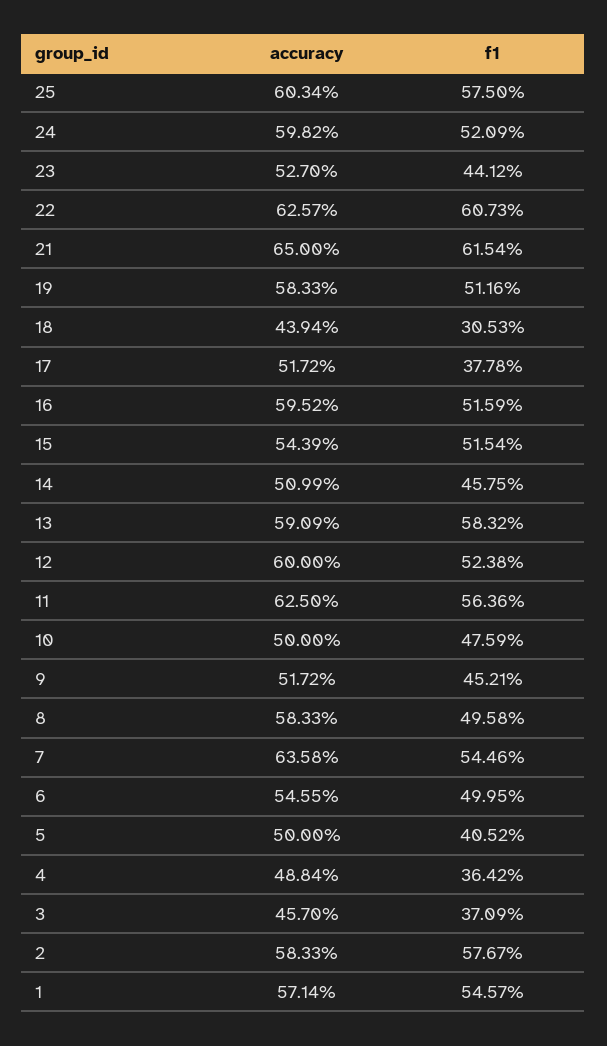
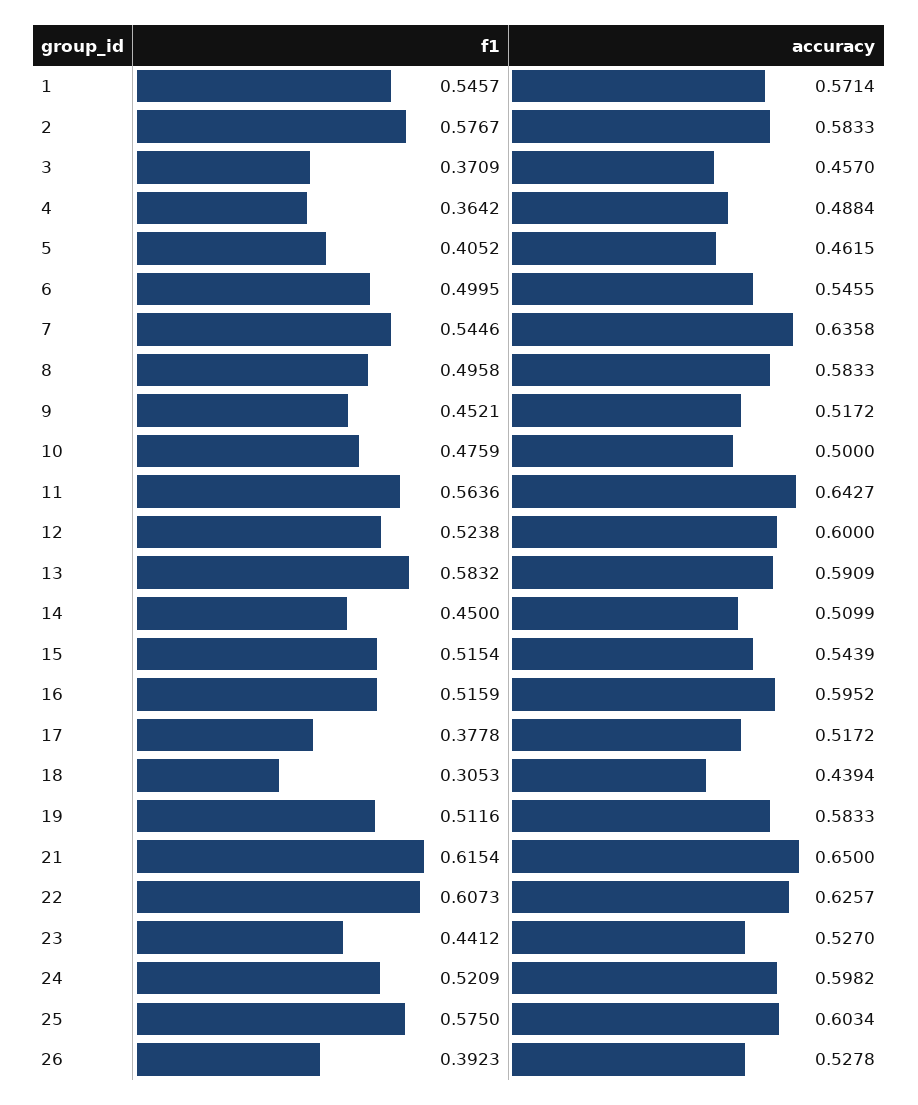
  {
    "accuracy": {
      "25": 0.6034,
      "24": 0.5982,
      "23": 0.527,
      "22": 0.6257,
      "21": 0.65,
      "19": 0.5833,
      "18": 0.4394,
      "17": 0.5172,
      "16": 0.5952,
      "15": 0.5439,
      "14": 0.5099,
      "13": 0.5909,
      "12": 0.6,
-     "11": 0.625,
+     "11": 0.6427,
      "10": 0.5,
      "9": 0.5172,
      "8": 0.5833,
      "7": 0.6358,
      "6": 0.5455,
-     "5": 0.5,
+     "5": 0.4615,
      "4": 0.4884,
      "3": 0.457,
      "2": 0.5833,
-     "1": 0.5714
+     "1": 0.5714,
+     "26": 0.5278
    },
    "f1": {
      "25": 0.575,
      "24": 0.5209,
      "23": 0.4412,
      "22": 0.6073,
      "21": 0.6154,
      "19": 0.5116,
      "18": 0.3053,
      "17": 0.3778,
      "16": 0.5159,
      "15": 0.5154,
-     "14": 0.4575,
+     "14": 0.45,
      "13": 0.5832,
      "12": 0.5238,
      "11": 0.5636,
      "10": 0.4759,
      "9": 0.4521,
      "8": 0.4958,
      "7": 0.5446,
      "6": 0.4995,
      "5": 0.4052,
      "4": 0.3642,
      "3": 0.3709,
      "2": 0.5767,
-     "1": 0.5457
+     "1": 0.5457,
+     "26": 0.3923
    }
  }

